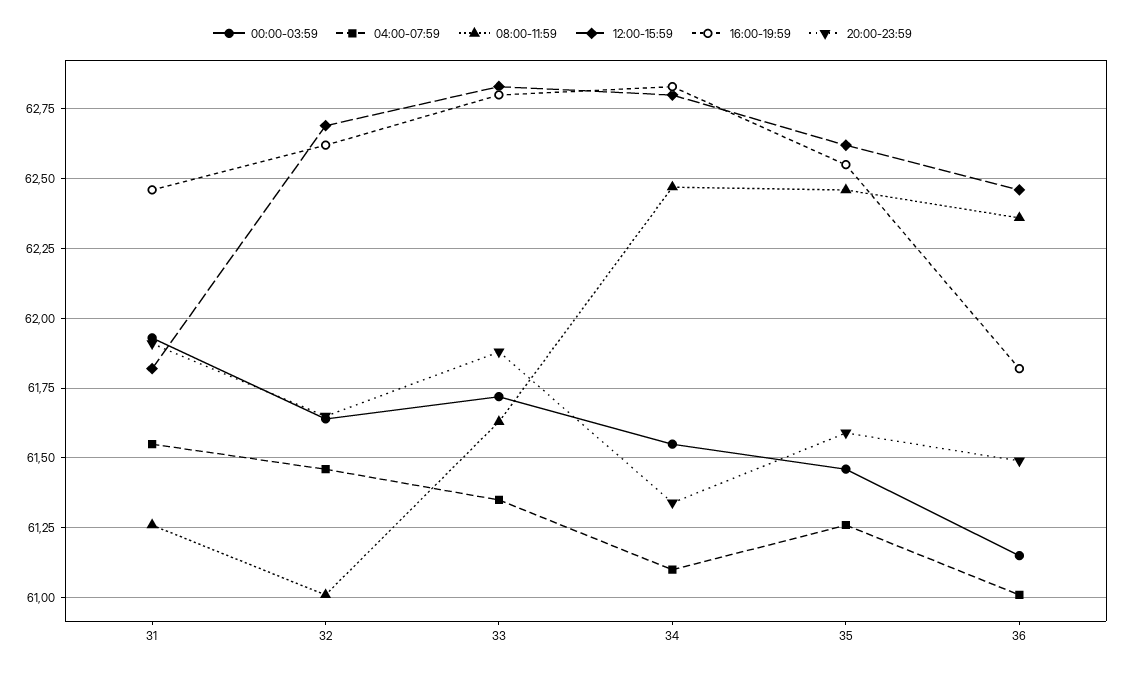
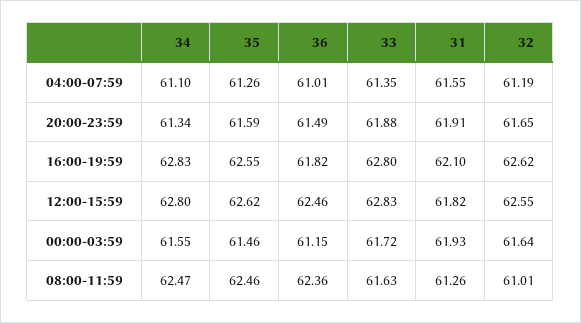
  {
    "00:00-03:59": {
      "31": 61.93,
      "32": 61.64,
      "33": 61.72,
      "34": 61.55,
      "35": 61.46,
      "36": 61.15
    },
    "04:00-07:59": {
      "31": 61.55,
-     "32": 61.45,
+     "32": 61.19,
      "33": 61.35,
      "34": 61.1,
      "35": 61.26,
      "36": 61.01
    },
    "08:00-11:59": {
      "31": 61.26,
      "32": 61.01,
      "33": 61.63,
      "34": 62.47,
      "35": 62.46,
      "36": 62.36
    },
    "12:00-15:59": {
      "31": 61.82,
-     "32": 62.7,
+     "32": 62.55,
      "33": 62.83,
      "34": 62.8,
      "35": 62.62,
      "36": 62.46
    },
    "16:00-19:59": {
-     "31": 62.45,
+     "31": 62.1,
      "32": 62.62,
      "33": 62.8,
      "34": 62.83,
      "35": 62.55,
      "36": 61.82
    },
    "20:00-23:59": {
      "31": 61.91,
      "32": 61.65,
      "33": 61.88,
      "34": 61.34,
      "35": 61.59,
      "36": 61.49
    }
  }

